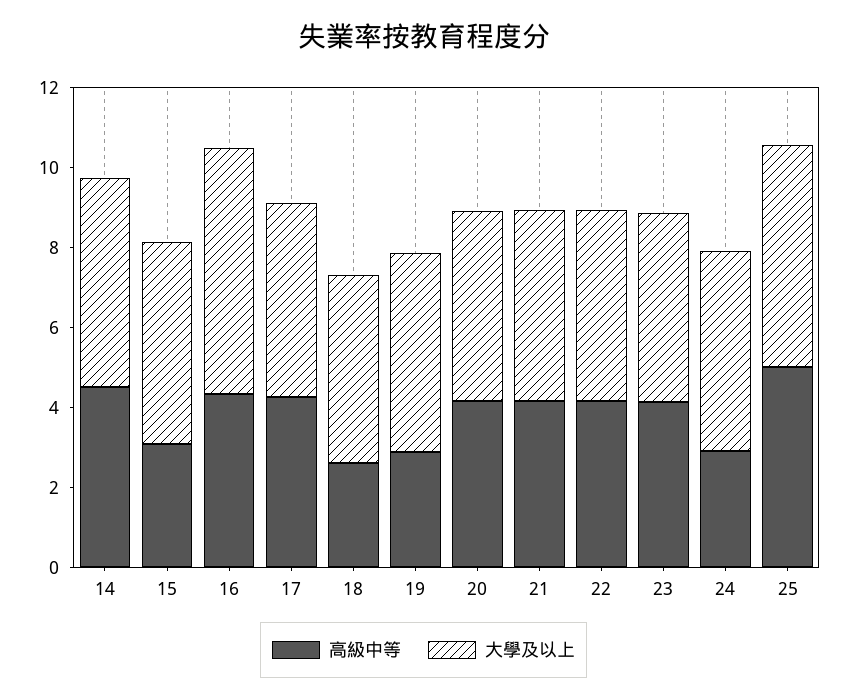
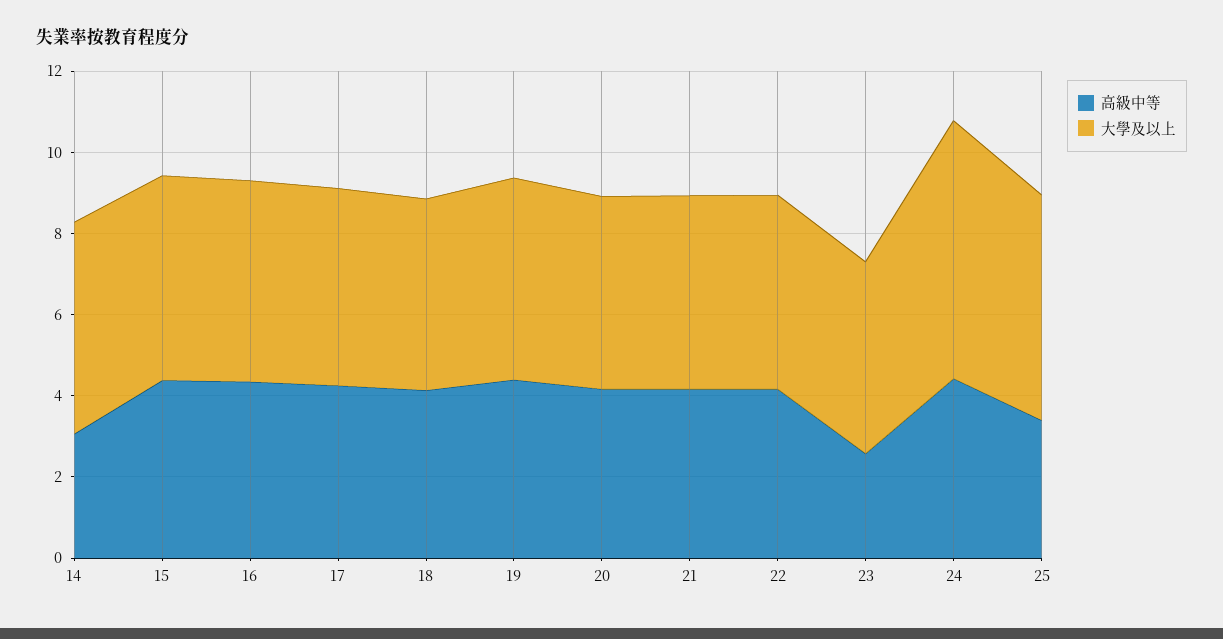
  {
    "高級中等": {
-     "14": 4.5,
+     "14": 3,
-     "15": 3,
+     "15": 4.5,
      "16": 4.5,
      "17": 4.5,
-     "18": 2.5,
+     "18": 4,
-     "19": 3,
+     "19": 4.5,
      "20": 4,
      "21": 4,
      "22": 4,
-     "23": 4,
+     "23": 2.5,
-     "24": 3,
+     "24": 4.5,
-     "25": 5
+     "25": 3.5
    },
    "大學及以上": {
      "14": 5,
      "15": 5,
-     "16": 6,
+     "16": 5,
      "17": 5,
      "18": 4.5,
      "19": 5,
      "20": 5,
      "21": 5,
      "22": 5,
      "23": 4.5,
-     "24": 5,
+     "24": 6.5,
      "25": 5.5
    }
  }

